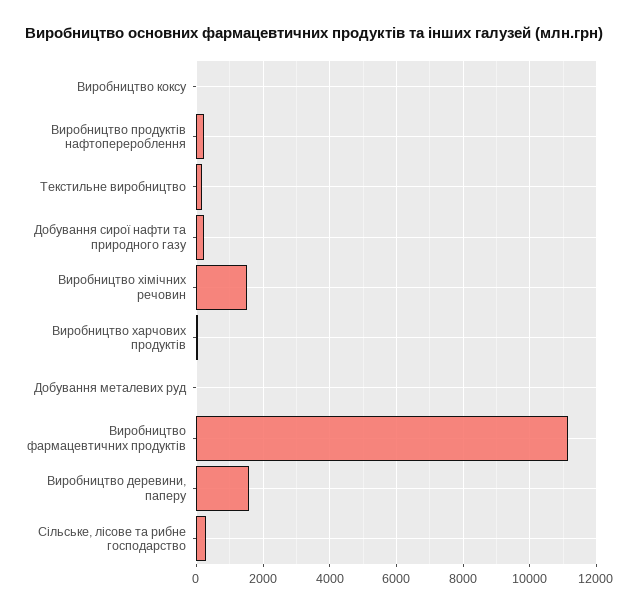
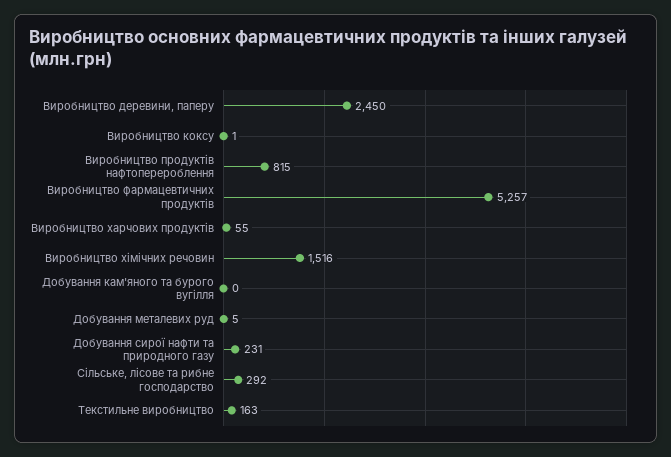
  {
    "Виробництво коксу": 1,
-   "Виробництво продуктів нафтоперероблення": 200,
+   "Виробництво продуктів нафтоперероблення": 815,
    "Текстильне виробництво": 163,
    "Добування сирої нафти та природного газу": 231,
    "Виробництво хімічних речовин": 1516,
    "Виробництво харчових продуктів": 55,
    "Добування металевих руд": 5,
-   "Виробництво фармацевтичних продуктів": 11200,
+   "Виробництво фармацевтичних продуктів": 5257,
-   "Виробництво деревини, паперу": 1600,
+   "Виробництво деревини, паперу": 2450,
-   "Сільське, лісове та рибне господарство": 292
+   "Сільське, лісове та рибне господарство": 292,
+   "Добування кам'яного та бурого вугілля": 0
  }

